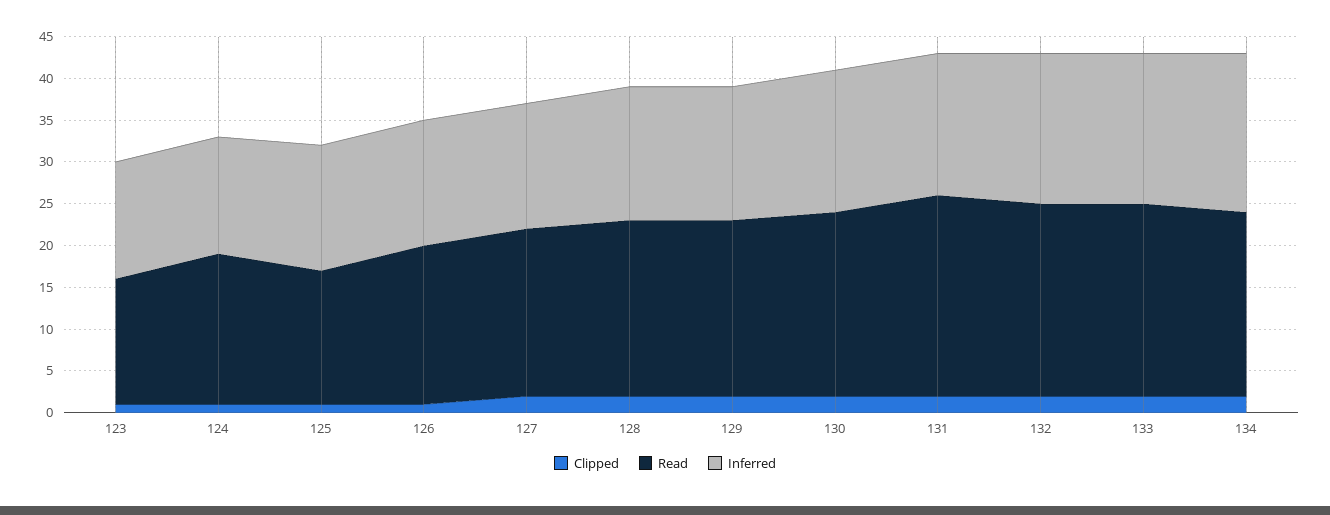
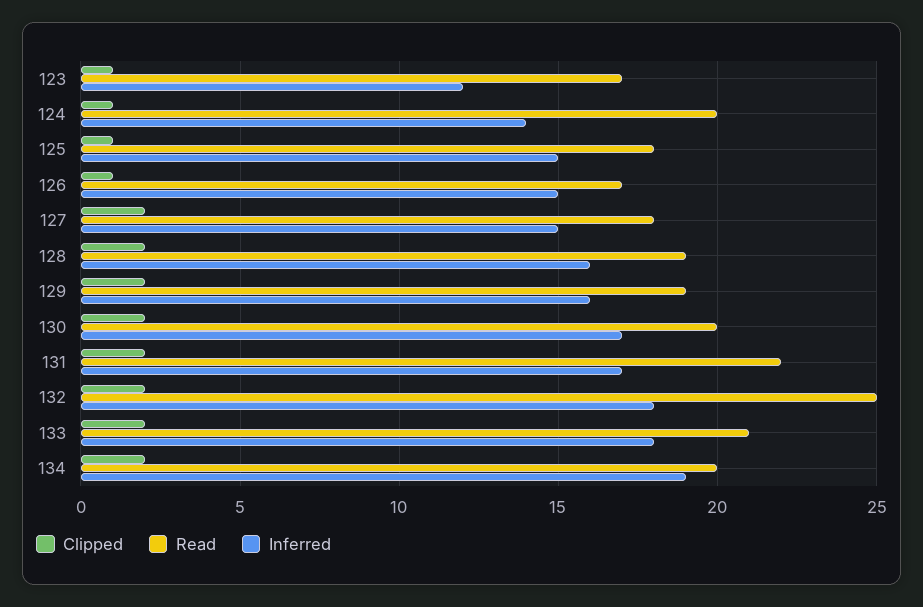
  {
    "Clipped": {
      "123": 1,
      "124": 1,
      "125": 1,
      "126": 1,
      "127": 2,
      "128": 2,
      "129": 2,
      "130": 2,
      "131": 2,
      "132": 2,
      "133": 2,
      "134": 2
    },
    "Read": {
-     "123": 15,
+     "123": 17,
-     "124": 18,
+     "124": 20,
-     "125": 16,
+     "125": 18,
-     "126": 19,
+     "126": 17,
-     "127": 20,
+     "127": 18,
-     "128": 21,
+     "128": 19,
-     "129": 21,
+     "129": 19,
-     "130": 22,
+     "130": 20,
-     "131": 24,
+     "131": 22,
-     "132": 23,
+     "132": 25,
-     "133": 23,
+     "133": 21,
-     "134": 22
+     "134": 20
    },
    "Inferred": {
-     "123": 14,
+     "123": 12,
      "124": 14,
      "125": 15,
      "126": 15,
      "127": 15,
      "128": 16,
      "129": 16,
      "130": 17,
      "131": 17,
      "132": 18,
      "133": 18,
      "134": 19
    }
  }

